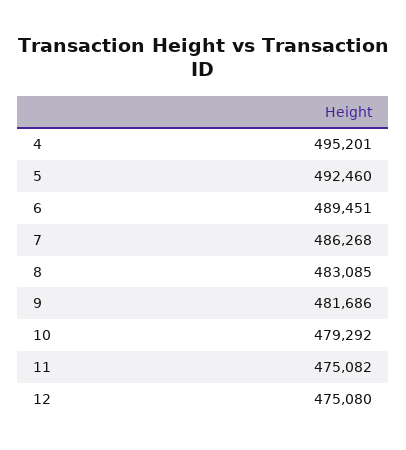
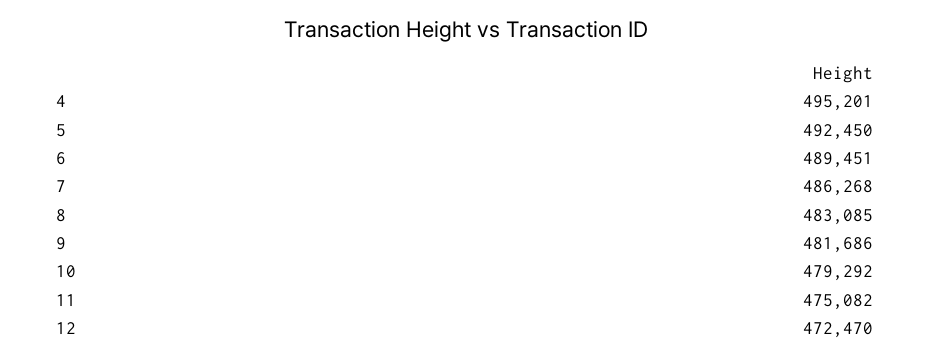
  {
    "4": 495201,
-   "5": 492460,
+   "5": 492450,
    "6": 489451,
    "7": 486268,
    "8": 483085,
    "9": 481686,
    "10": 479292,
    "11": 475082,
-   "12": 475080
+   "12": 472470
  }

